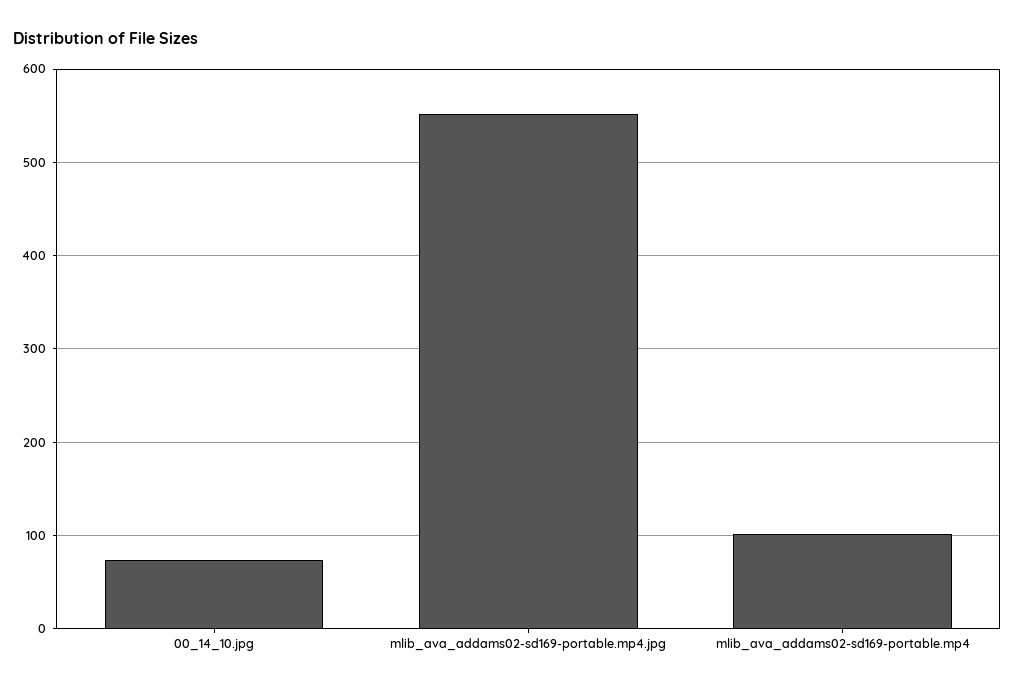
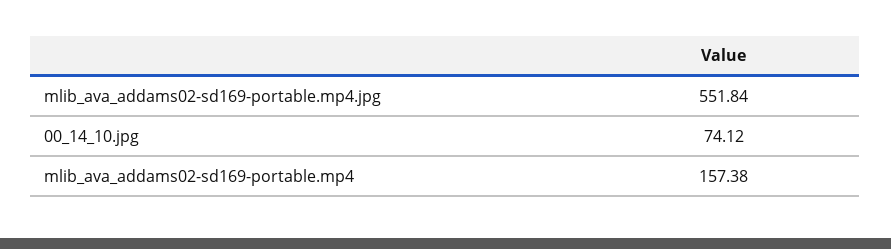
  {
    "00_14_10.jpg": 74.12,
    "mlib_ava_addams02-sd169-portable.mp4.jpg": 551.84,
-   "mlib_ava_addams02-sd169-portable.mp4": 100
+   "mlib_ava_addams02-sd169-portable.mp4": 157.38
  }

